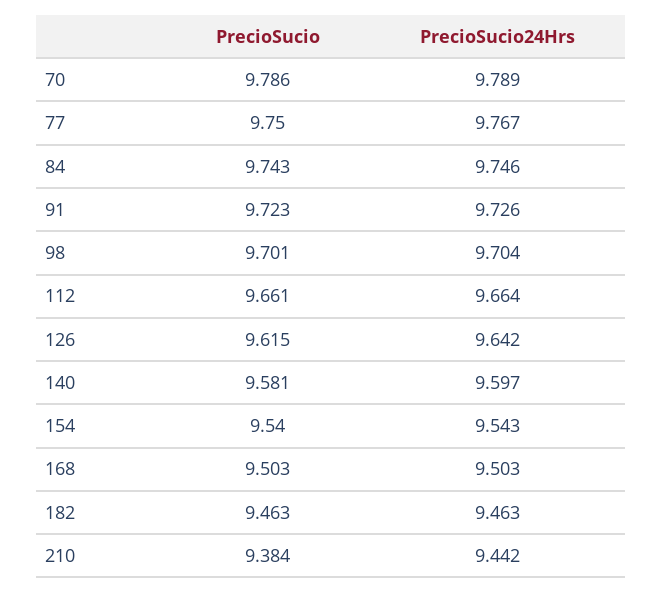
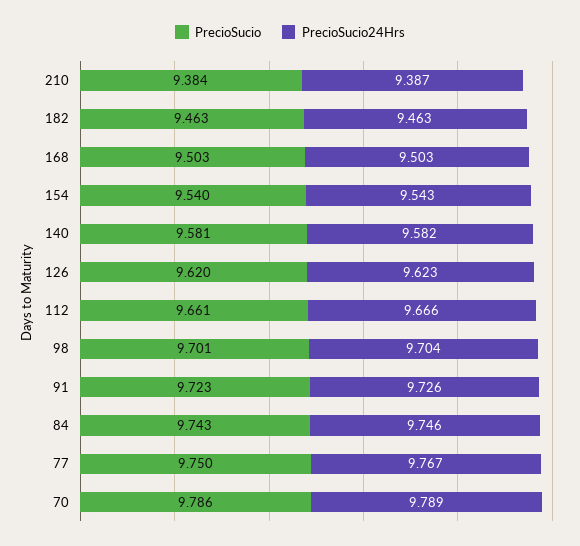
  {
    "PrecioSucio": {
      "70": 9.786,
      "77": 9.75,
      "84": 9.743,
      "91": 9.723,
      "98": 9.701,
      "112": 9.661,
-     "126": 9.615,
+     "126": 9.62,
      "140": 9.581,
      "154": 9.54,
      "168": 9.503,
      "182": 9.463,
      "210": 9.384
    },
    "PrecioSucio24Hrs": {
      "70": 9.789,
      "77": 9.767,
      "84": 9.746,
      "91": 9.726,
      "98": 9.704,
-     "112": 9.664,
+     "112": 9.666,
-     "126": 9.642,
+     "126": 9.623,
-     "140": 9.597,
+     "140": 9.582,
      "154": 9.543,
      "168": 9.503,
      "182": 9.463,
-     "210": 9.442
+     "210": 9.387
    }
  }

